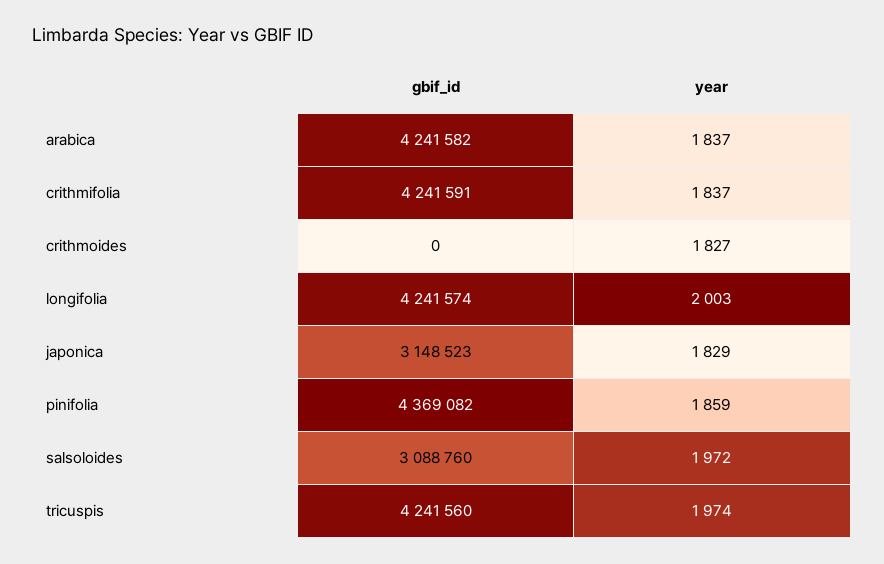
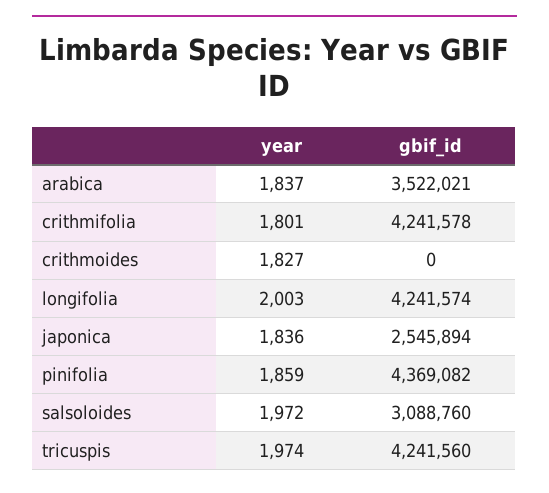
  {
    "gbif_id": {
-     "arabica": 4241582,
+     "arabica": 3522021,
-     "crithmifolia": 4241591,
+     "crithmifolia": 4241578,
      "crithmoides": 0,
      "longifolia": 4241574,
-     "japonica": 3148523,
+     "japonica": 2545894,
      "pinifolia": 4369082,
      "salsoloides": 3088760,
      "tricuspis": 4241560
    },
    "year": {
      "arabica": 1837,
-     "crithmifolia": 1837,
+     "crithmifolia": 1801,
      "crithmoides": 1827,
      "longifolia": 2003,
-     "japonica": 1829,
+     "japonica": 1836,
      "pinifolia": 1859,
      "salsoloides": 1972,
      "tricuspis": 1974
    }
  }

